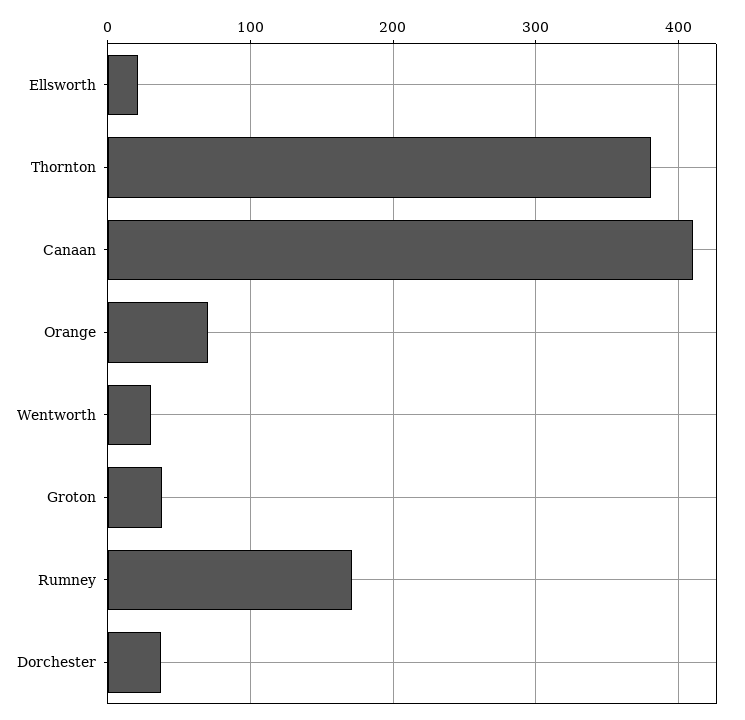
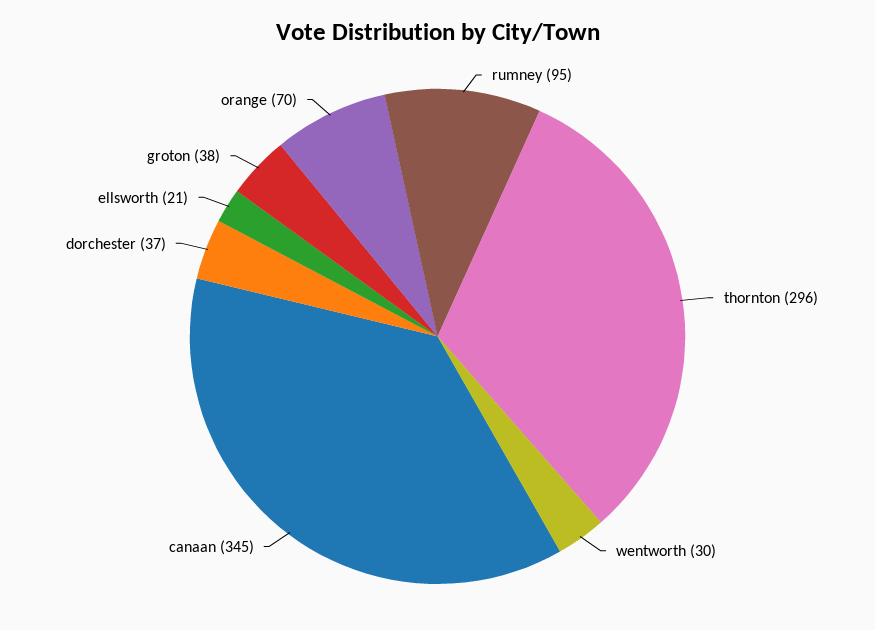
  {
    "Ellsworth": 21,
-   "Thornton": 380,
+   "Thornton": 296,
-   "Canaan": 410,
+   "Canaan": 345,
    "Orange": 70,
    "Wentworth": 30,
    "Groton": 38,
-   "Rumney": 170,
+   "Rumney": 95,
    "Dorchester": 37
  }

